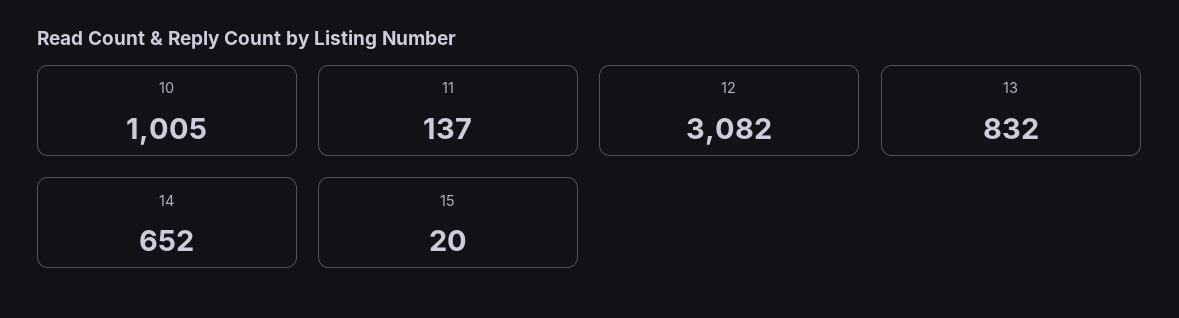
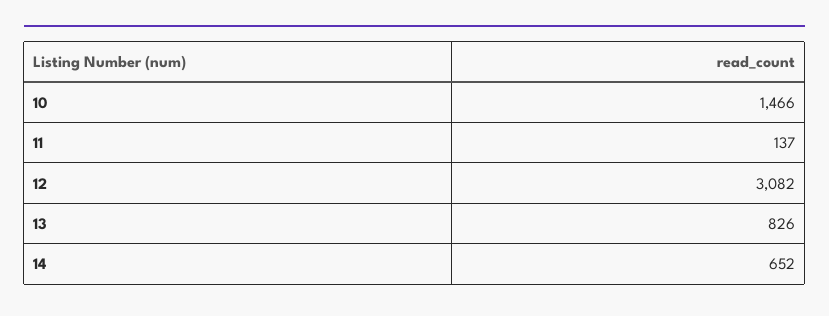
  {
-   "10": 1005,
+   "10": 1466,
    "11": 137,
    "12": 3082,
-   "13": 832,
+   "13": 826,
-   "14": 652,
+   "14": 652
-   "15": 20
  }

